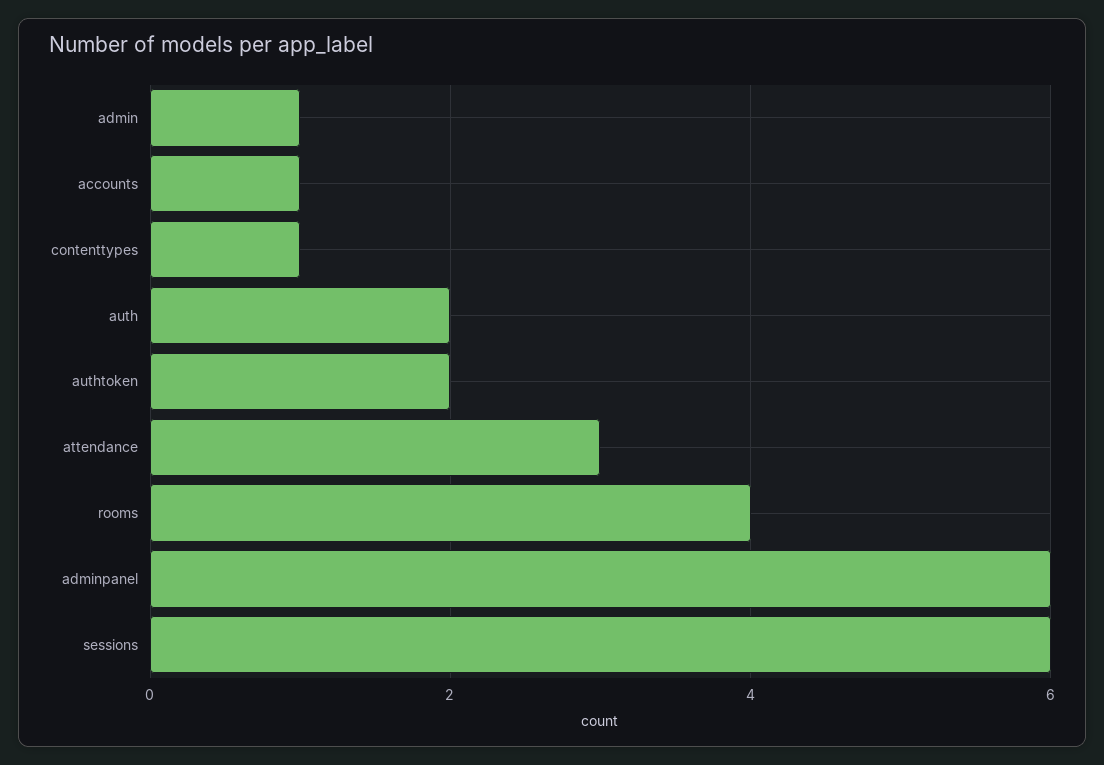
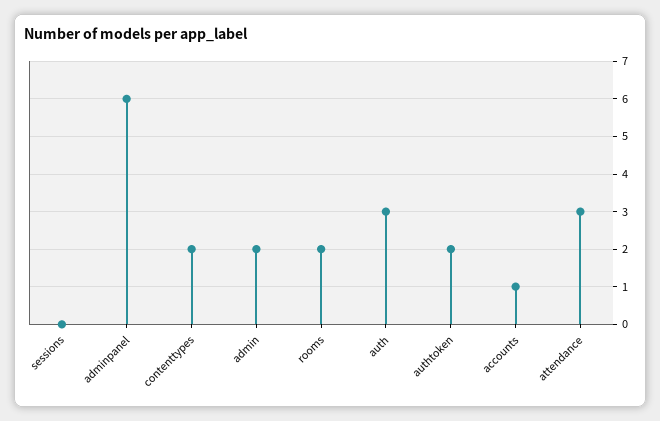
  {
-   "admin": 1,
+   "admin": 2,
    "accounts": 1,
-   "contenttypes": 1,
+   "contenttypes": 2,
-   "auth": 2,
+   "auth": 3,
    "authtoken": 2,
    "attendance": 3,
-   "rooms": 4,
+   "rooms": 2,
    "adminpanel": 6,
-   "sessions": 6
+   "sessions": 0
  }

